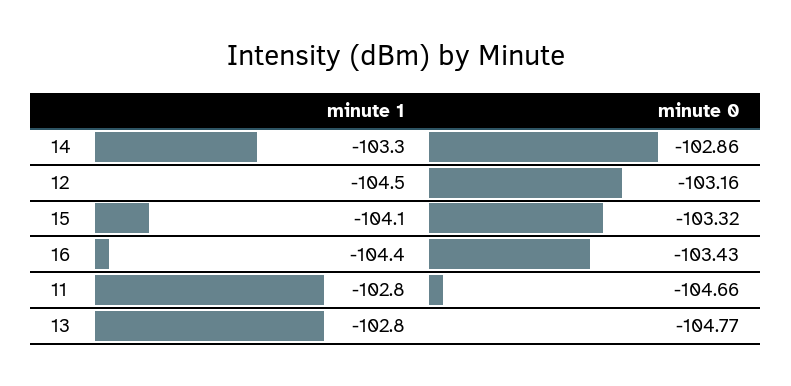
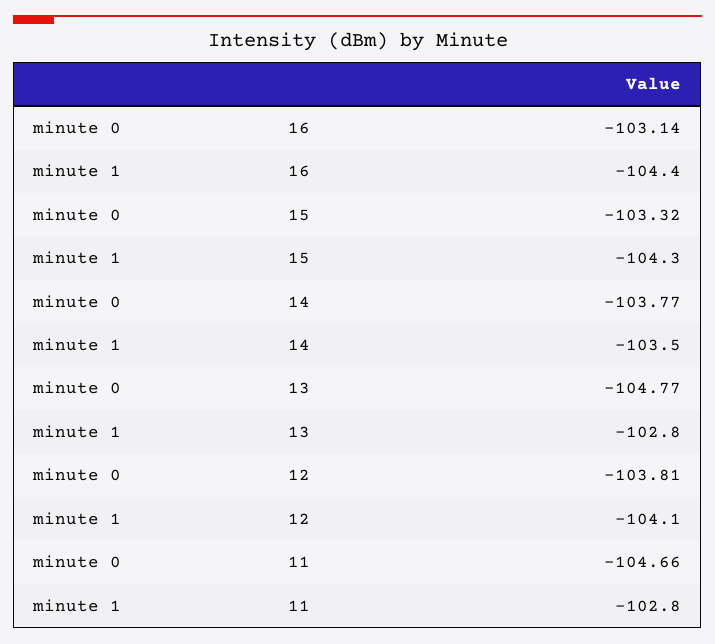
  {
    "minute 1": {
-     "14": -103.3,
+     "14": -103.5,
-     "12": -104.5,
+     "12": -104.1,
-     "15": -104.1,
+     "15": -104.3,
      "16": -104.4,
      "11": -102.8,
      "13": -102.8
    },
    "minute 0": {
-     "14": -102.86,
+     "14": -103.77,
-     "12": -103.16,
+     "12": -103.81,
      "15": -103.32,
-     "16": -103.43,
+     "16": -103.14,
      "11": -104.66,
      "13": -104.77
    }
  }

